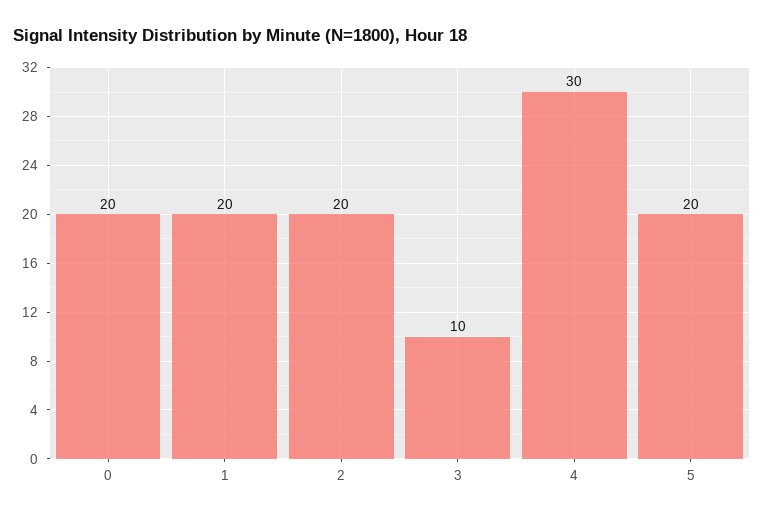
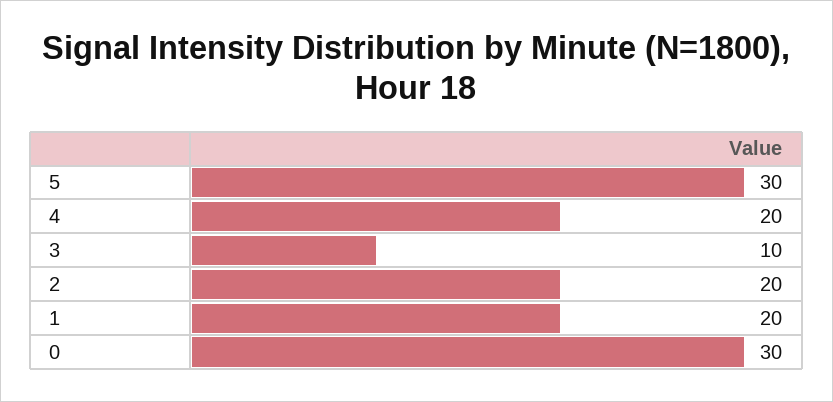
  {
-   "0": 20,
+   "0": 30,
    "1": 20,
    "2": 20,
    "3": 10,
-   "4": 30,
+   "4": 20,
-   "5": 20
+   "5": 30
  }

